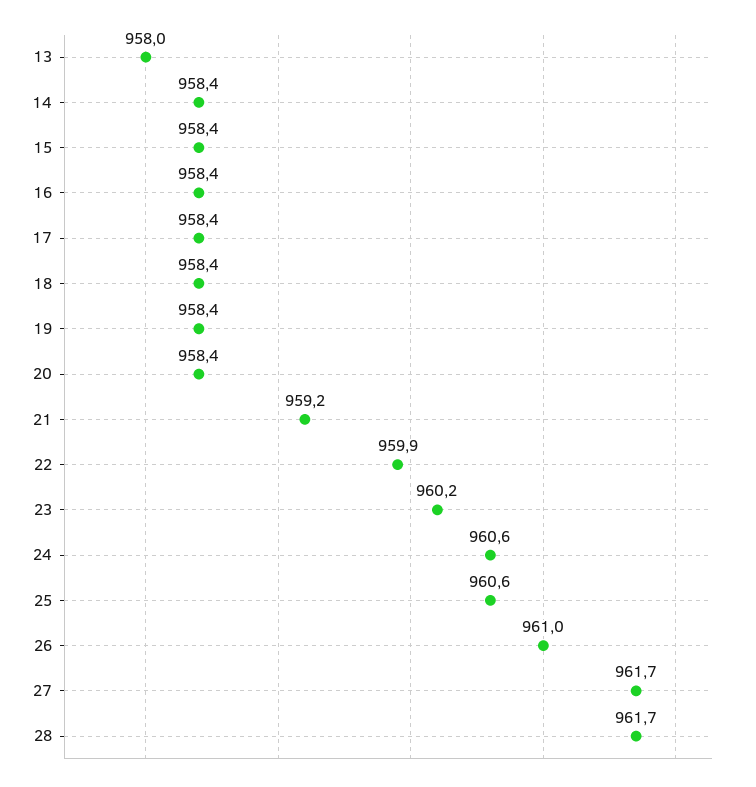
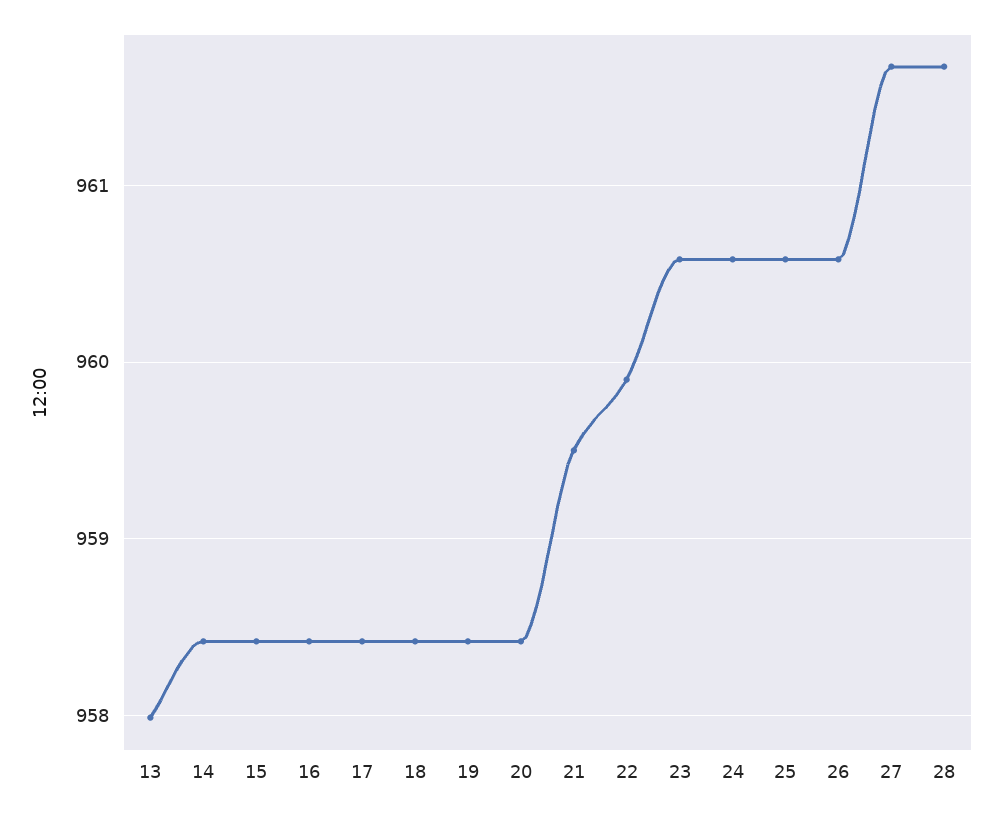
  {
    "13": 958,
    "14": 958.4,
    "15": 958.4,
    "16": 958.4,
    "17": 958.4,
    "18": 958.4,
    "19": 958.4,
    "20": 958.4,
-   "21": 959.2,
+   "21": 959.5,
    "22": 959.9,
-   "23": 960.2,
+   "23": 960.6,
    "24": 960.6,
    "25": 960.6,
-   "26": 961,
+   "26": 960.6,
    "27": 961.7,
    "28": 961.7
  }

